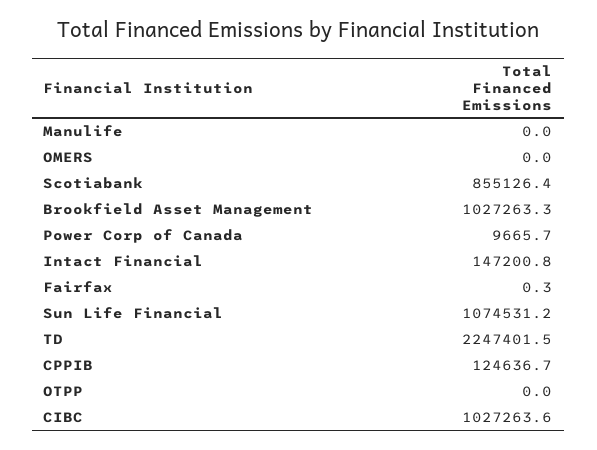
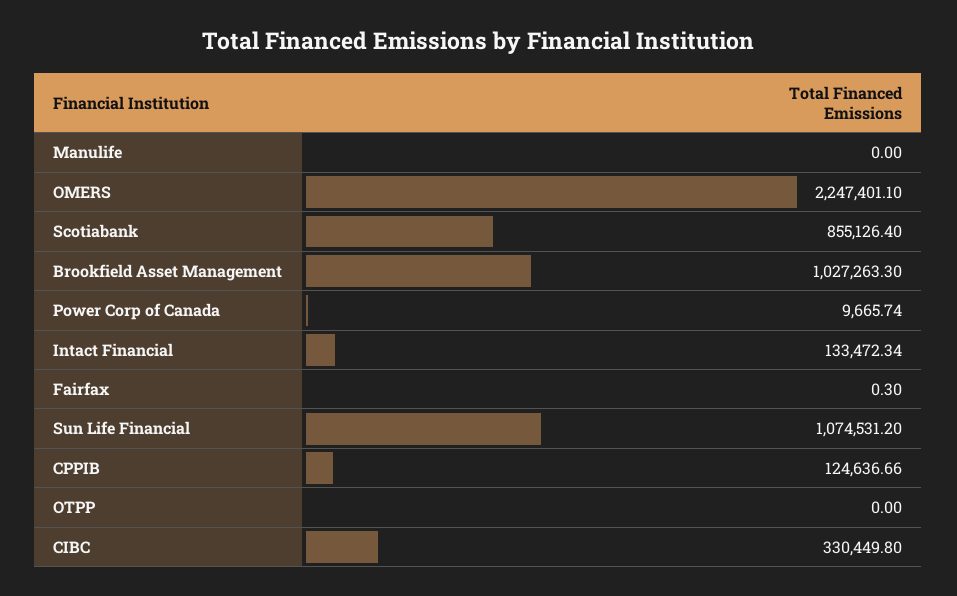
  {
    "Manulife": 0,
-   "OMERS": 0,
+   "OMERS": 2247401.1,
    "Scotiabank": 855126.4,
    "Brookfield Asset Management": 1027263.3,
    "Power Corp of Canada": 9665.74,
-   "Intact Financial": 147200.8,
+   "Intact Financial": 133472.34,
    "Fairfax": 0.3,
    "Sun Life Financial": 1074531.2,
-   "TD": 2247401.5,
    "CPPIB": 124636.66,
    "OTPP": 0,
-   "CIBC": 1027263.6
+   "CIBC": 330449.8
  }

